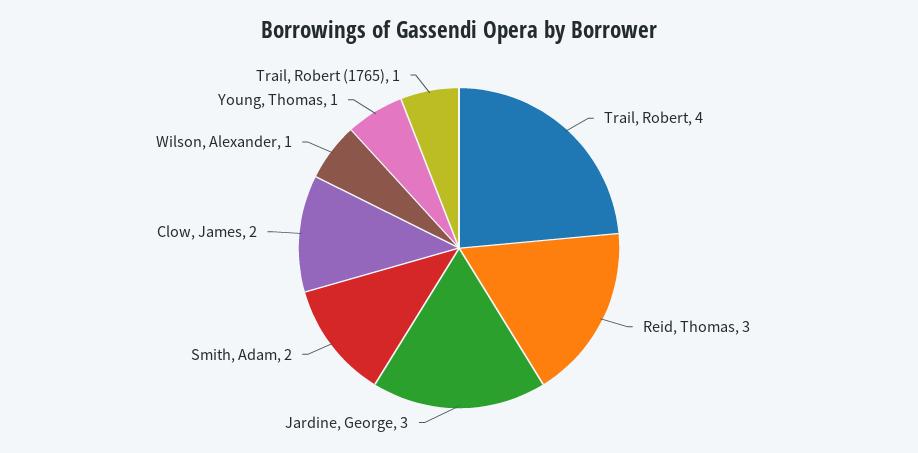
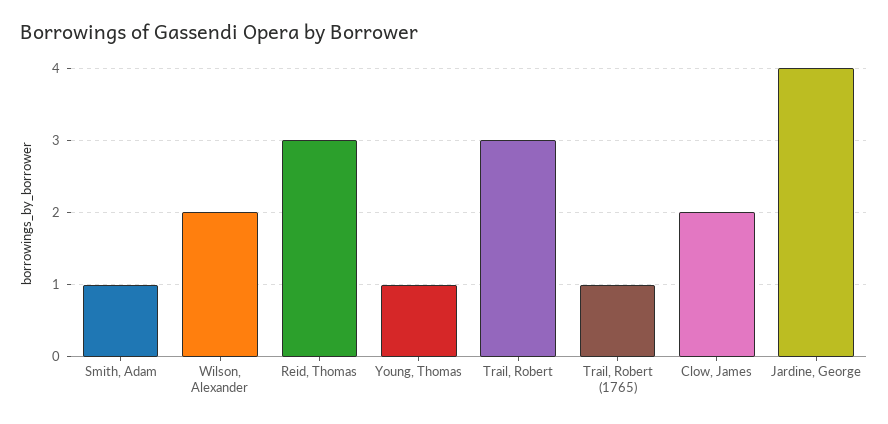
  {
-   "Trail, Robert": 4,
+   "Trail, Robert": 3,
    "Reid, Thomas": 3,
-   "Jardine, George": 3,
+   "Jardine, George": 4,
-   "Smith, Adam": 2,
+   "Smith, Adam": 1,
    "Clow, James": 2,
-   "Wilson, Alexander": 1,
+   "Wilson, Alexander": 2,
    "Young, Thomas": 1,
    "Trail, Robert (1765)": 1
  }

